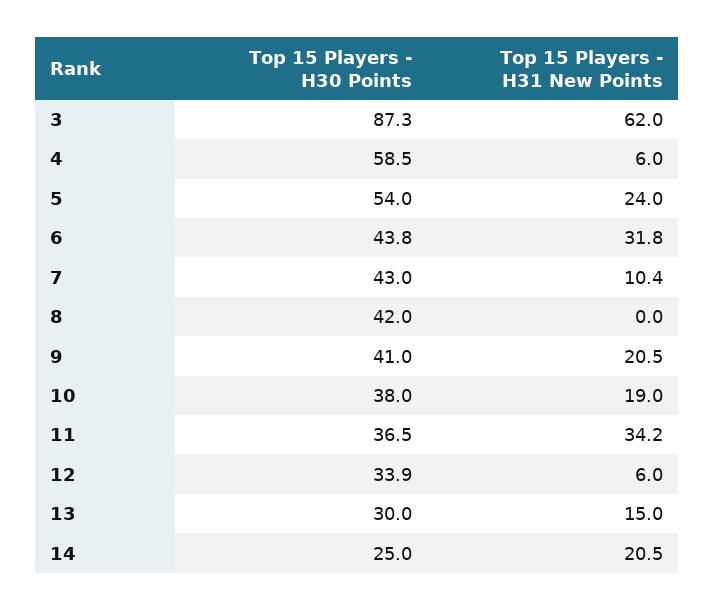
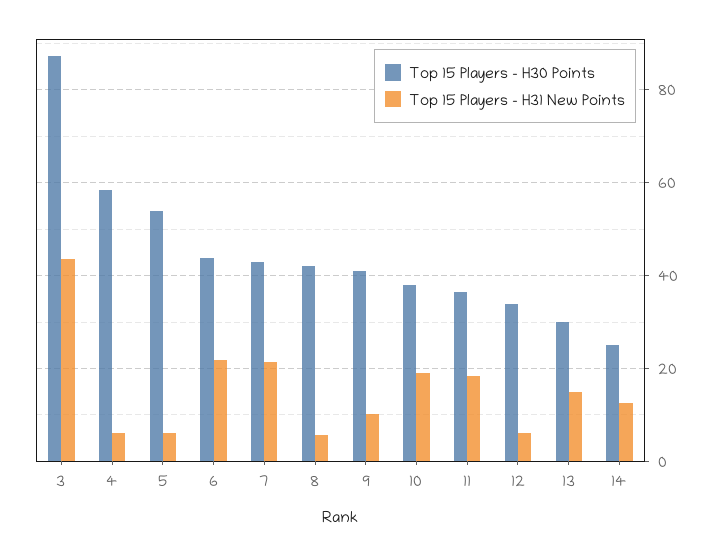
  {
    "Top 15 Players - H30 Points": {
      "3": 87.3,
      "4": 58.5,
      "5": 54,
      "6": 43.8,
      "7": 43,
      "8": 42,
      "9": 41,
      "10": 38,
      "11": 36.5,
      "12": 33.9,
      "13": 30,
      "14": 25
    },
    "Top 15 Players - H31 New Points": {
-     "3": 62,
+     "3": 44,
      "4": 6,
-     "5": 24,
+     "5": 6,
-     "6": 31.8,
+     "6": 22,
-     "7": 10.4,
+     "7": 22,
-     "8": 0,
+     "8": 6,
-     "9": 20.5,
+     "9": 10,
      "10": 19,
-     "11": 34.2,
+     "11": 18,
      "12": 6,
      "13": 15,
-     "14": 20.5
+     "14": 12
    }
  }

